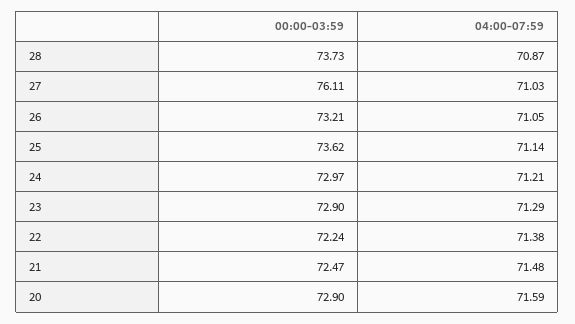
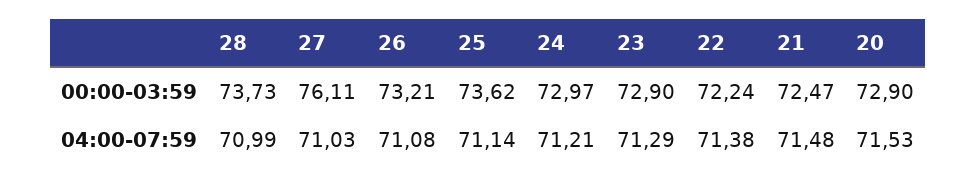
  {
    "00:00-03:59": {
      "28": 73.73,
      "27": 76.11,
      "26": 73.21,
      "25": 73.62,
      "24": 72.97,
      "23": 72.9,
      "22": 72.24,
      "21": 72.47,
      "20": 72.9
    },
    "04:00-07:59": {
-     "28": 70.87,
+     "28": 70.99,
      "27": 71.03,
-     "26": 71.05,
+     "26": 71.08,
      "25": 71.14,
      "24": 71.21,
      "23": 71.29,
      "22": 71.38,
      "21": 71.48,
-     "20": 71.59
+     "20": 71.53
    }
  }

